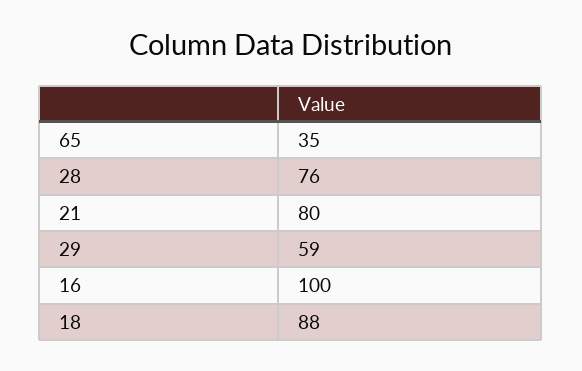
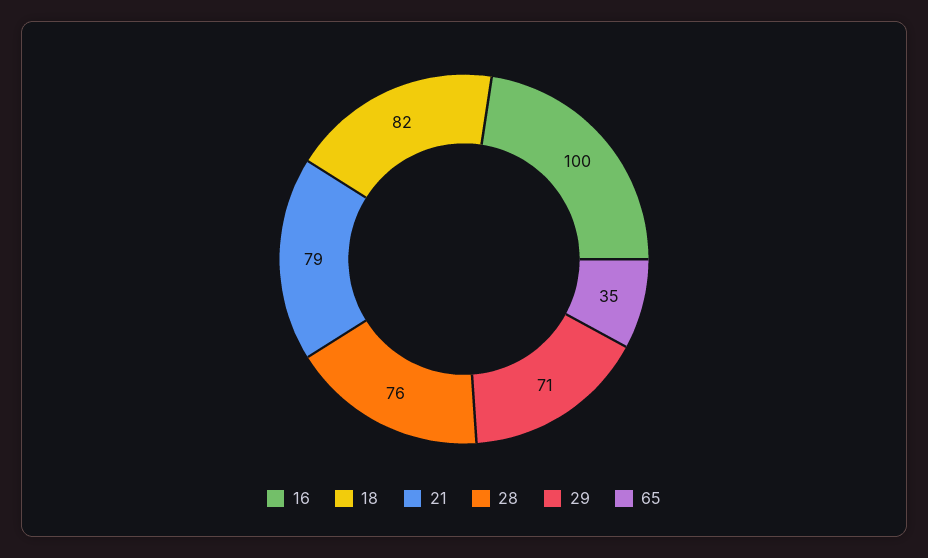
  {
    "65": 35,
    "28": 76,
-   "21": 80,
+   "21": 79,
-   "29": 59,
+   "29": 71,
    "16": 100,
-   "18": 88
+   "18": 82
  }

